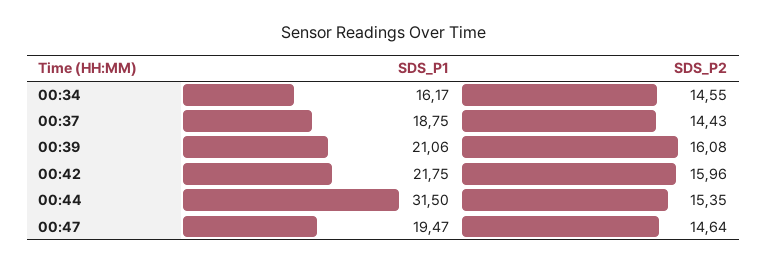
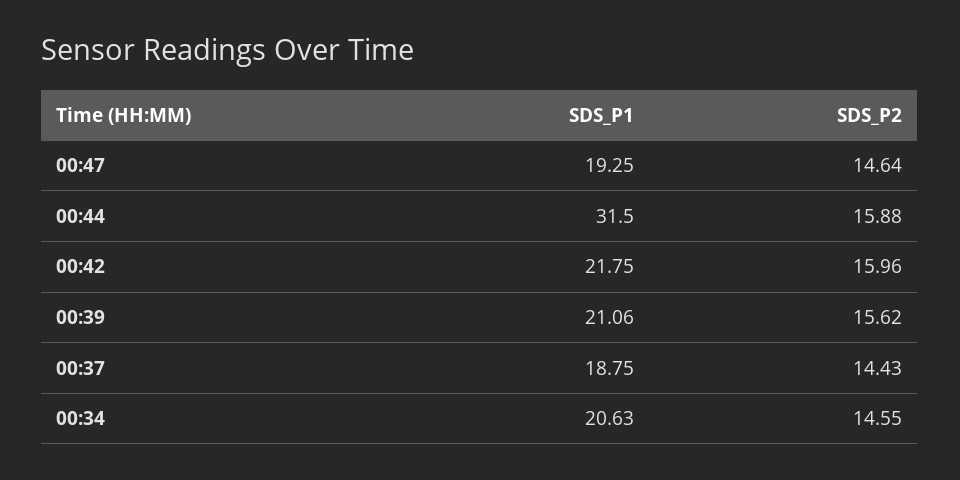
  {
    "SDS_P1": {
-     "00:34": 16.17,
+     "00:34": 20.63,
      "00:37": 18.75,
      "00:39": 21.06,
      "00:42": 21.75,
      "00:44": 31.5,
-     "00:47": 19.47
+     "00:47": 19.25
    },
    "SDS_P2": {
      "00:34": 14.55,
      "00:37": 14.43,
-     "00:39": 16.08,
+     "00:39": 15.62,
      "00:42": 15.96,
-     "00:44": 15.35,
+     "00:44": 15.88,
      "00:47": 14.64
    }
  }

